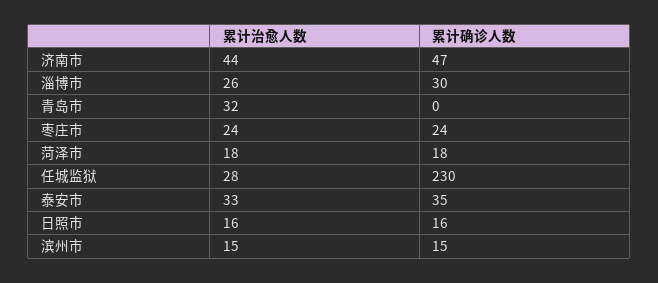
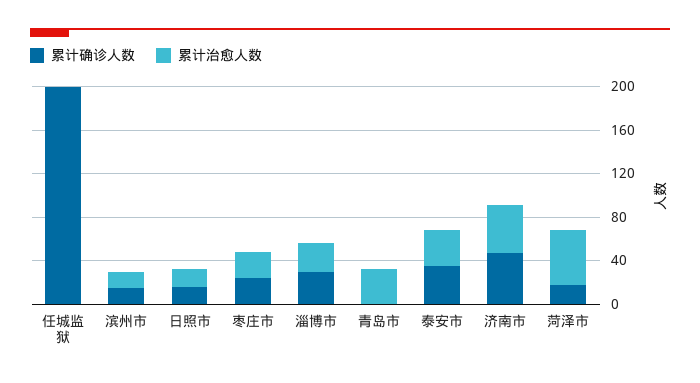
  {
    "累计治愈人数": {
      "济南市": 44,
      "淄博市": 26,
      "青岛市": 32,
      "枣庄市": 24,
-     "菏泽市": 18,
+     "菏泽市": 50,
-     "任城监狱": 28,
+     "任城监狱": 0,
      "泰安市": 33,
      "日照市": 16,
      "滨州市": 15
    },
    "累计确诊人数": {
      "济南市": 47,
      "淄博市": 30,
      "青岛市": 0,
      "枣庄市": 24,
      "菏泽市": 18,
-     "任城监狱": 230,
+     "任城监狱": 200,
      "泰安市": 35,
      "日照市": 16,
      "滨州市": 15
    }
  }

